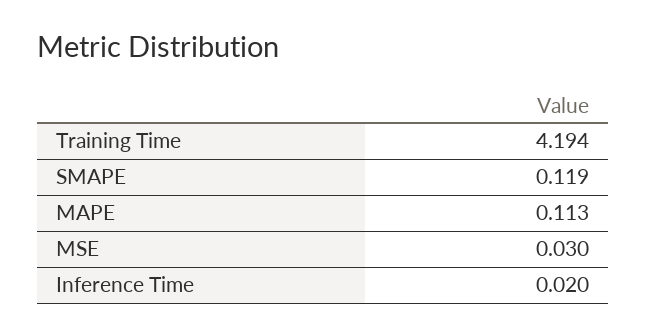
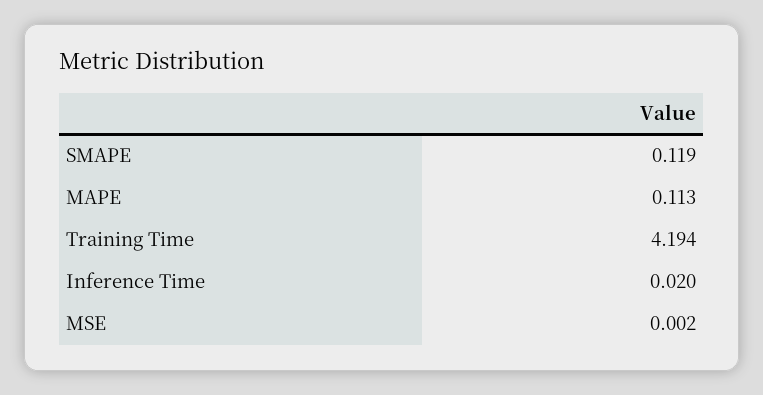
  {
    "Training Time": 4.194,
    "SMAPE": 0.119,
    "MAPE": 0.113,
-   "MSE": 0.03,
+   "MSE": 0.002,
    "Inference Time": 0.02
  }

